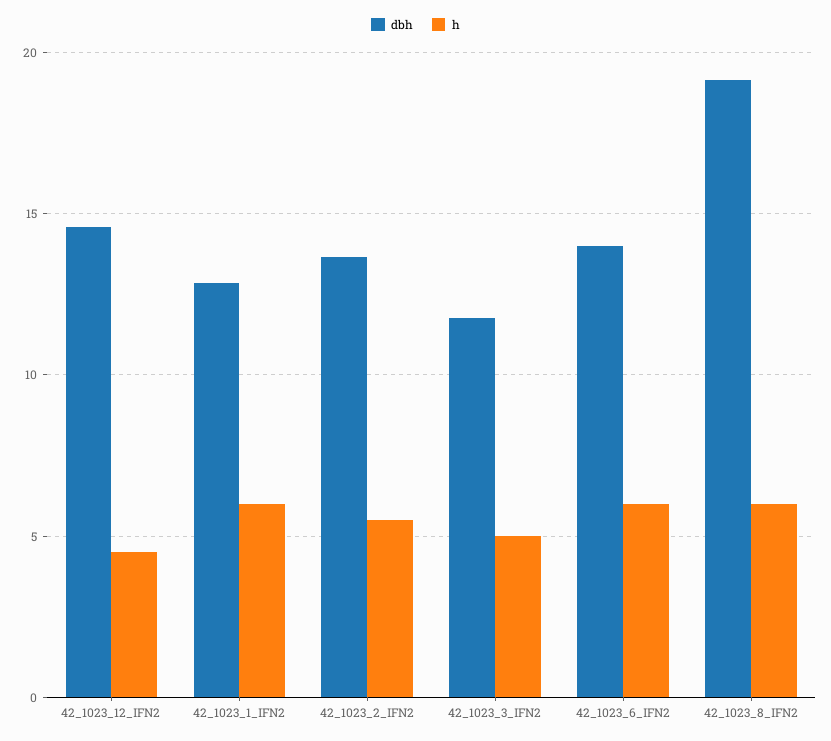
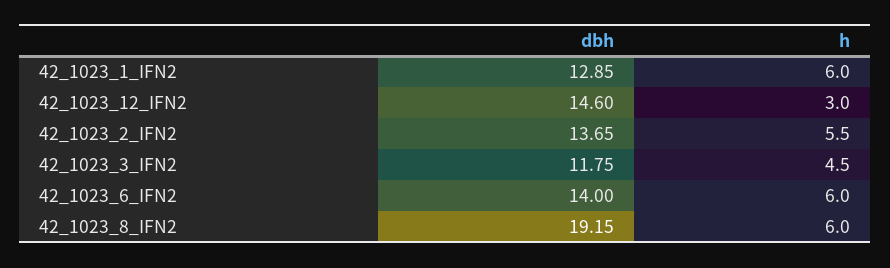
  {
    "dbh": {
      "42_1023_12_IFN2": 14.6,
      "42_1023_1_IFN2": 12.85,
      "42_1023_2_IFN2": 13.65,
      "42_1023_3_IFN2": 11.75,
      "42_1023_6_IFN2": 14,
      "42_1023_8_IFN2": 19.15
    },
    "h": {
-     "42_1023_12_IFN2": 4.5,
+     "42_1023_12_IFN2": 3,
      "42_1023_1_IFN2": 6,
      "42_1023_2_IFN2": 5.5,
-     "42_1023_3_IFN2": 5,
+     "42_1023_3_IFN2": 4.5,
      "42_1023_6_IFN2": 6,
      "42_1023_8_IFN2": 6
    }
  }

